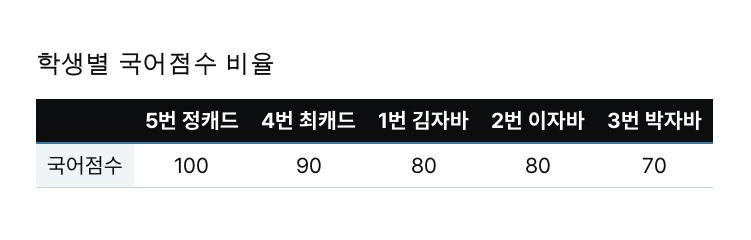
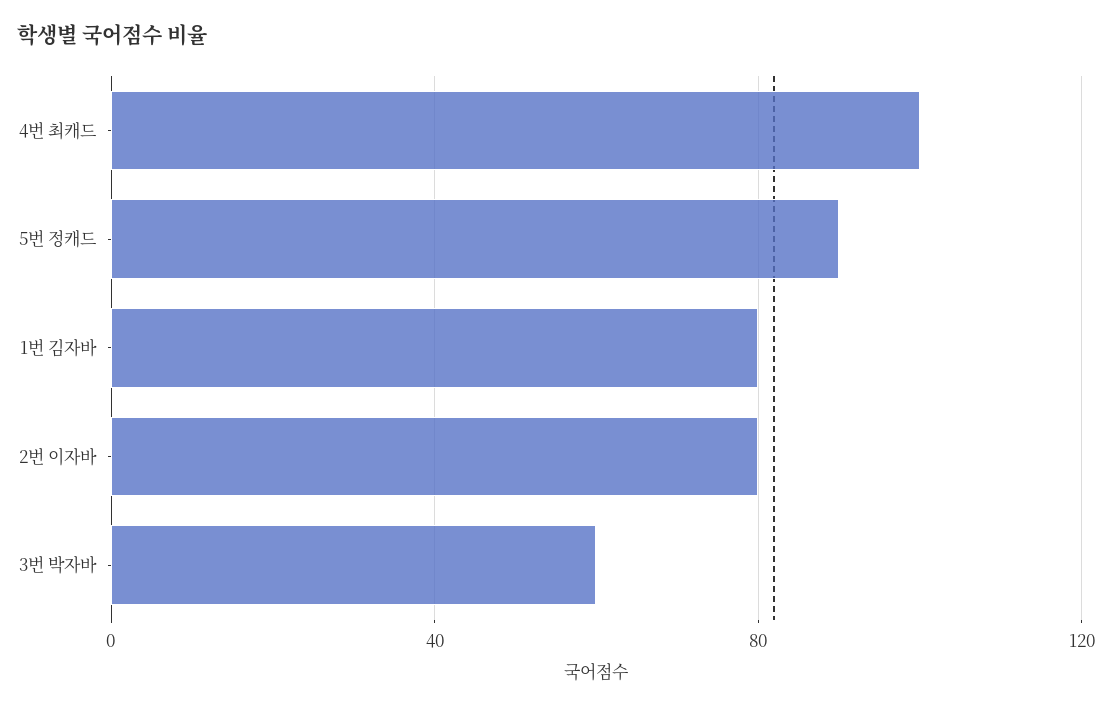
  {
-   "5번 정캐드": 100,
+   "5번 정캐드": 90,
-   "4번 최캐드": 90,
+   "4번 최캐드": 100,
    "1번 김자바": 80,
    "2번 이자바": 80,
-   "3번 박자바": 70
+   "3번 박자바": 60
  }

